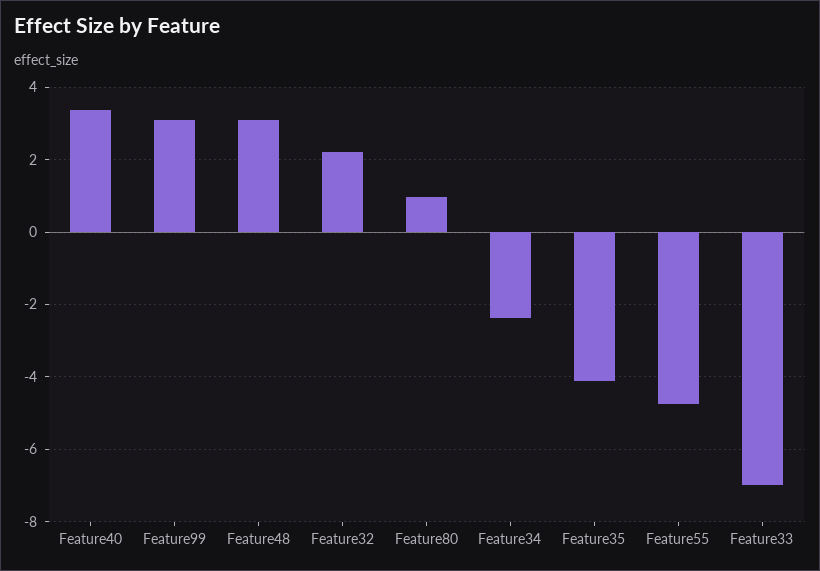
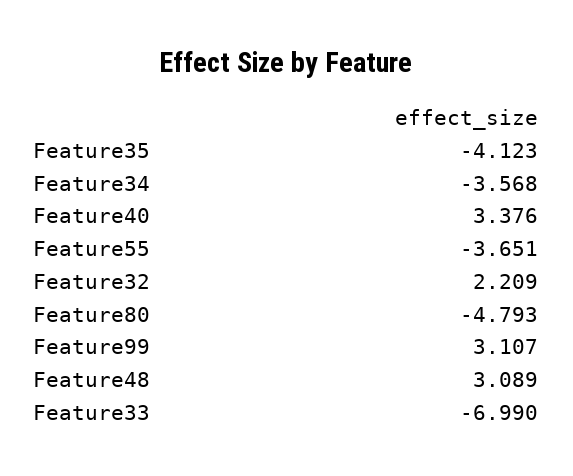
  {
    "Feature40": 3.376,
    "Feature99": 3.107,
    "Feature48": 3.089,
    "Feature32": 2.209,
-   "Feature80": 1,
+   "Feature80": -4.793,
-   "Feature34": -2.4,
+   "Feature34": -3.568,
    "Feature35": -4.123,
-   "Feature55": -4.8,
+   "Feature55": -3.651,
    "Feature33": -6.99
  }

